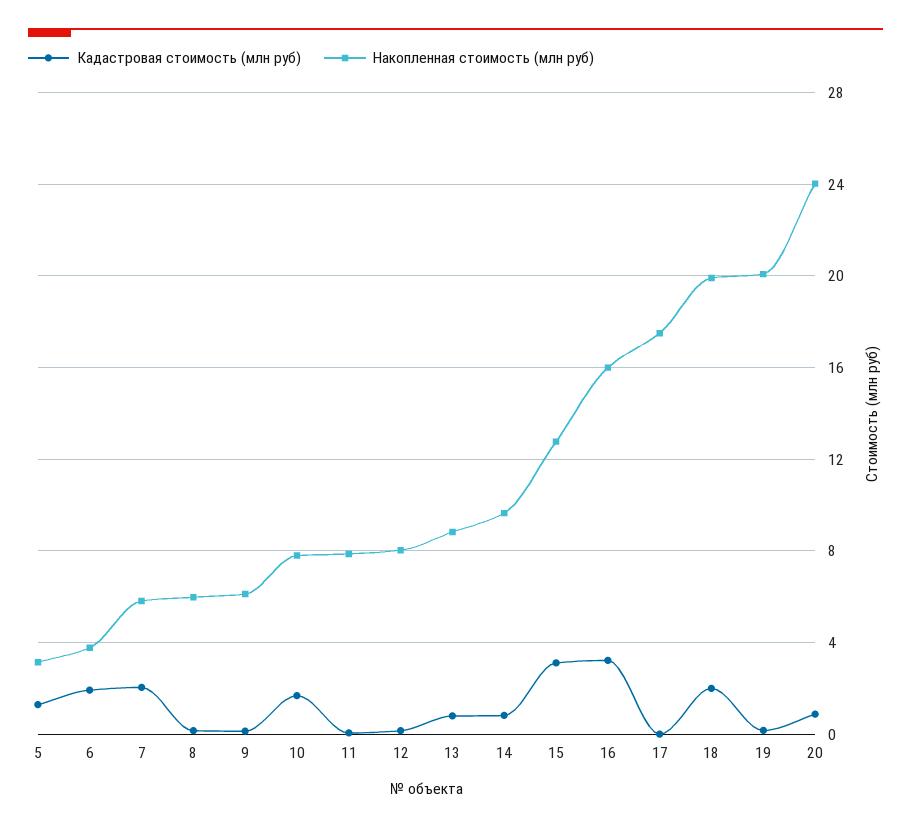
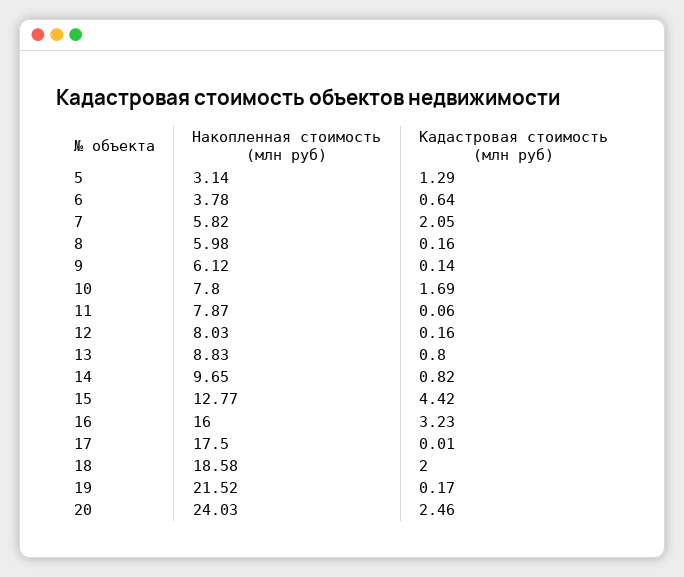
  {
    "Кадастровая стоимость (млн руб)": {
      "5": 1.29,
-     "6": 2,
+     "6": 0.64,
      "7": 2.05,
      "8": 0.16,
      "9": 0.14,
      "10": 1.69,
      "11": 0.06,
      "12": 0.16,
      "13": 0.8,
      "14": 0.82,
-     "15": 3,
+     "15": 4.42,
      "16": 3.23,
      "17": 0.01,
      "18": 2,
      "19": 0.17,
-     "20": 1
+     "20": 2.46
    },
    "Накопленная стоимость (млн руб)": {
      "5": 3.14,
      "6": 3.78,
      "7": 5.82,
      "8": 5.98,
      "9": 6.12,
      "10": 7.8,
      "11": 7.87,
      "12": 8.03,
      "13": 8.83,
      "14": 9.65,
      "15": 12.77,
      "16": 16,
      "17": 17.5,
-     "18": 20,
+     "18": 18.58,
-     "19": 20,
+     "19": 21.52,
      "20": 24.03
    }
  }

